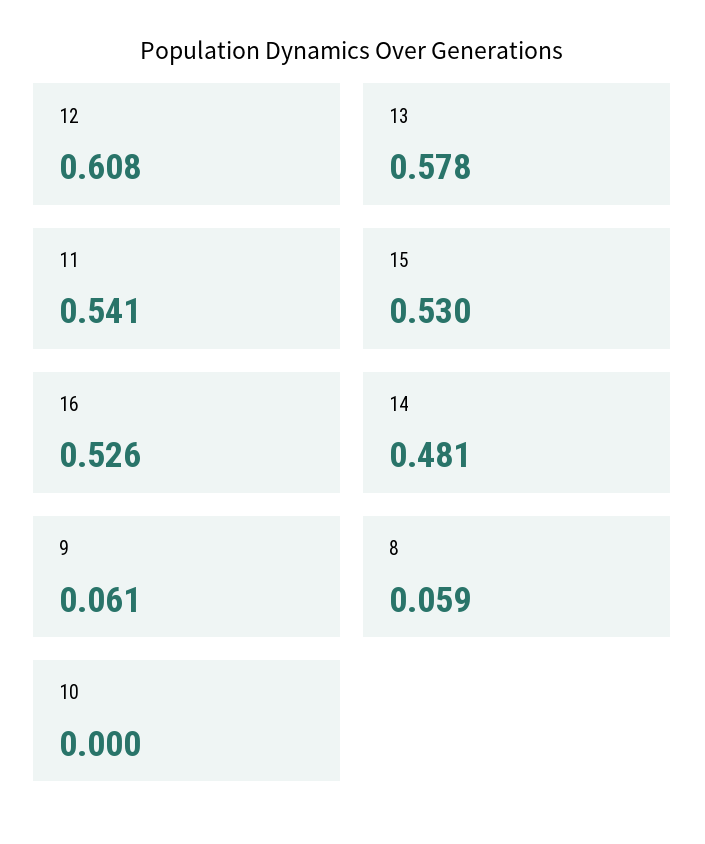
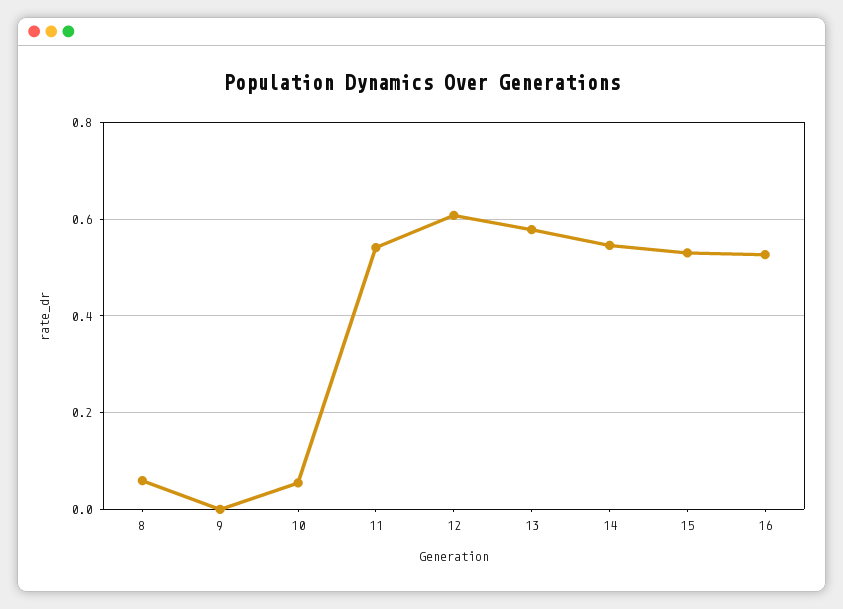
  {
    "12": 0.608,
    "13": 0.578,
    "11": 0.541,
    "15": 0.53,
    "16": 0.526,
-   "14": 0.481,
+   "14": 0.54,
-   "9": 0.061,
+   "9": 0,
    "8": 0.059,
-   "10": 0
+   "10": 0.06
  }

